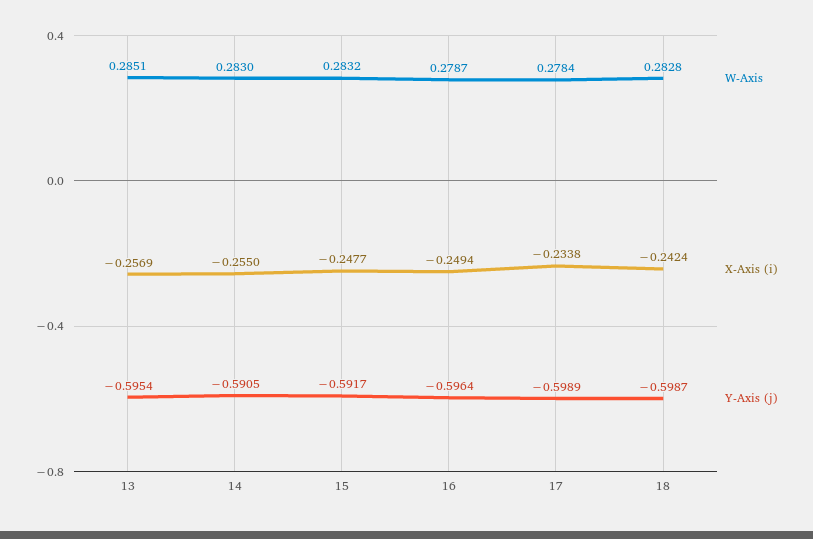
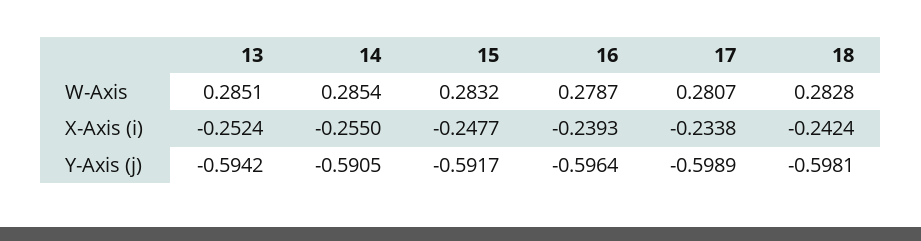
  {
    "W-Axis": {
      "13": 0.2851,
-     "14": 0.283,
+     "14": 0.2854,
      "15": 0.2832,
      "16": 0.2787,
-     "17": 0.2784,
+     "17": 0.2807,
      "18": 0.2828
    },
    "X-Axis (i)": {
-     "13": -0.2569,
+     "13": -0.2524,
      "14": -0.255,
      "15": -0.2477,
-     "16": -0.2494,
+     "16": -0.2393,
      "17": -0.2338,
      "18": -0.2424
    },
    "Y-Axis (j)": {
-     "13": -0.5954,
+     "13": -0.5942,
      "14": -0.5905,
      "15": -0.5917,
      "16": -0.5964,
      "17": -0.5989,
-     "18": -0.5987
+     "18": -0.5981
    }
  }

